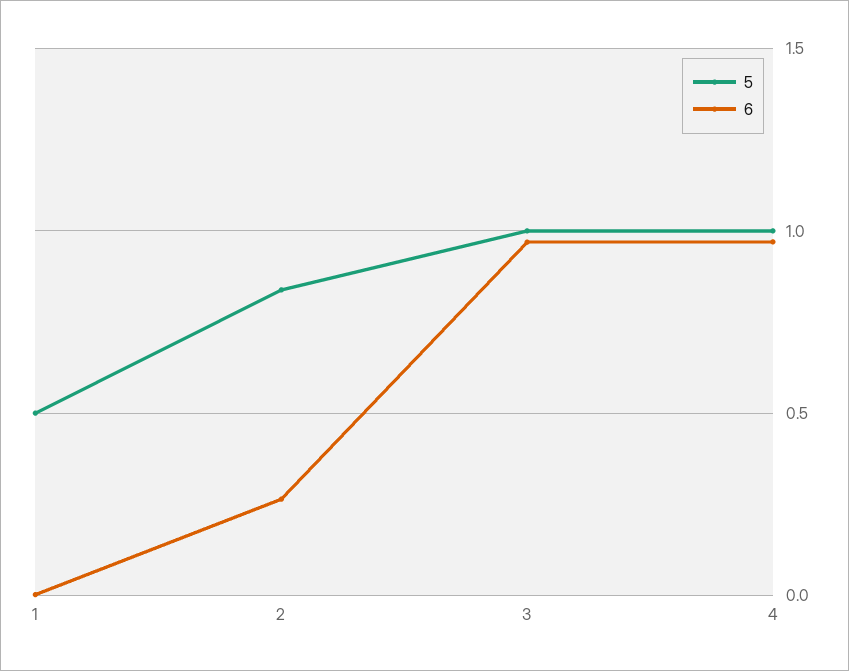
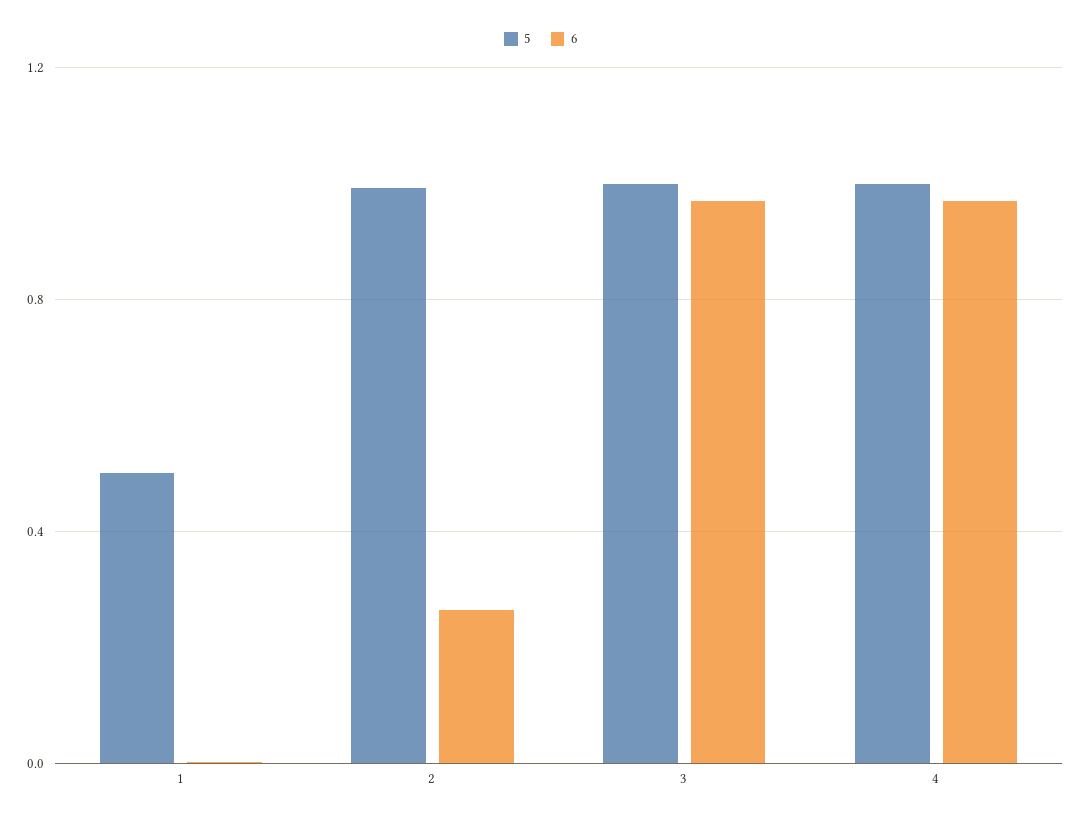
  {
    "5": {
      "1": 0.5,
-     "2": 0.85,
+     "2": 1,
      "3": 1,
      "4": 1
    },
    "6": {
      "1": 0,
      "2": 0.25,
      "3": 0.95,
      "4": 0.95
    }
  }

